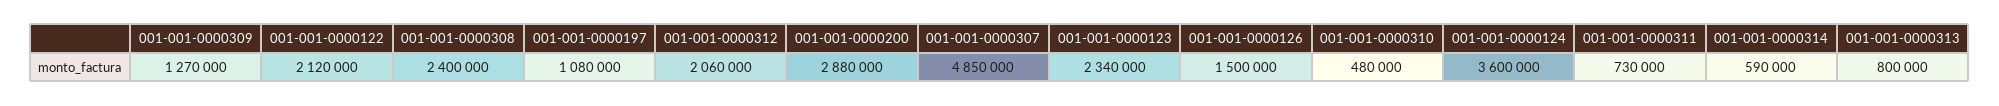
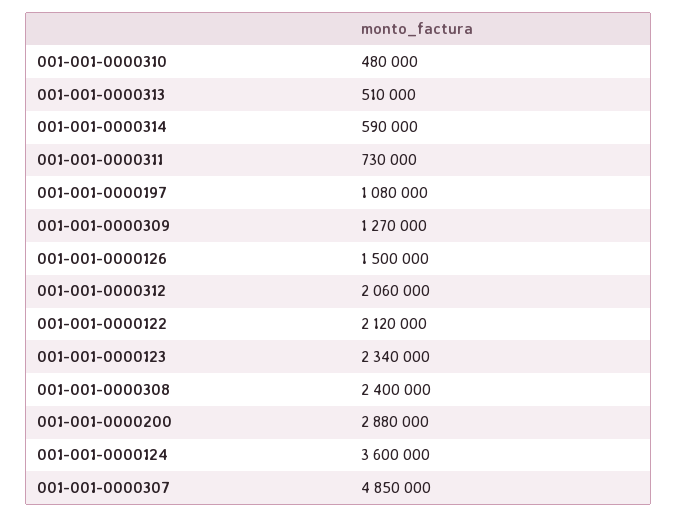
  {
    "001-001-0000309": 1270000,
    "001-001-0000122": 2120000,
    "001-001-0000308": 2400000,
    "001-001-0000197": 1080000,
    "001-001-0000312": 2060000,
    "001-001-0000200": 2880000,
    "001-001-0000307": 4850000,
    "001-001-0000123": 2340000,
    "001-001-0000126": 1500000,
    "001-001-0000310": 480000,
    "001-001-0000124": 3600000,
    "001-001-0000311": 730000,
    "001-001-0000314": 590000,
-   "001-001-0000313": 800000
+   "001-001-0000313": 510000
  }

